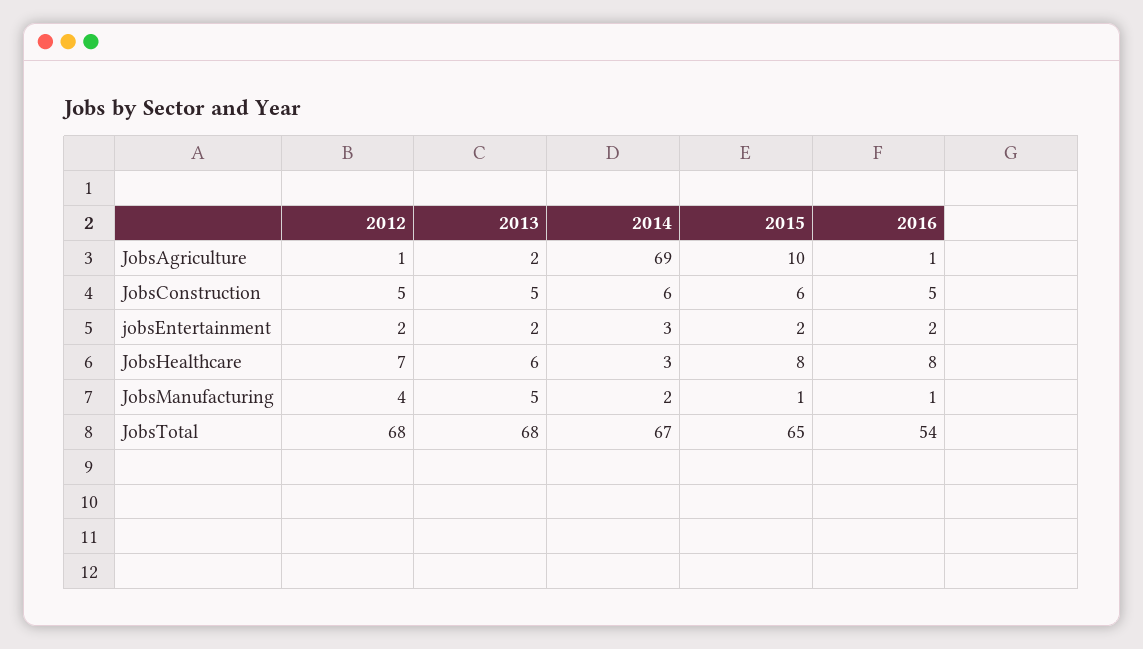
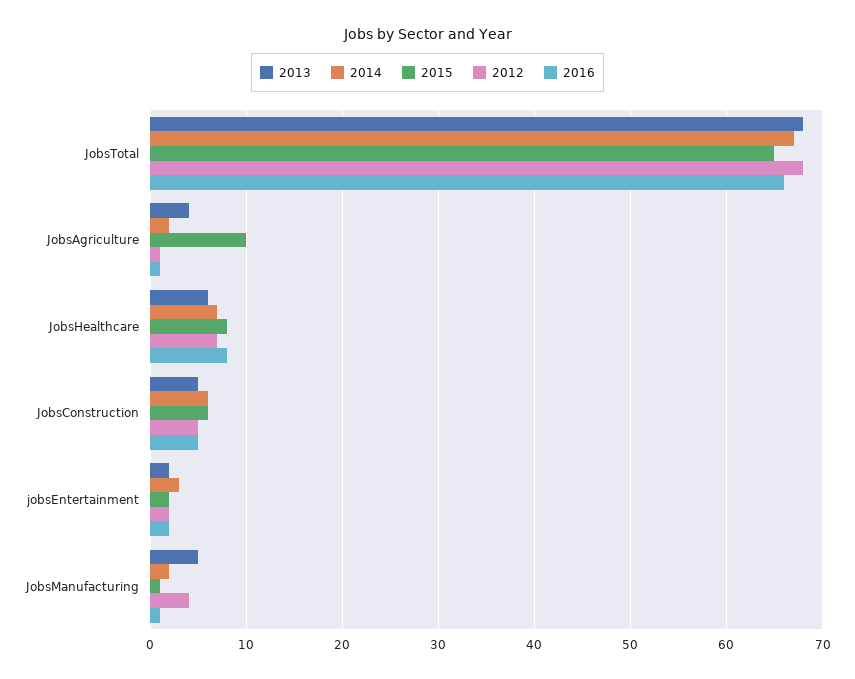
  {
    "2012": {
      "JobsAgriculture": 1,
      "JobsConstruction": 5,
      "jobsEntertainment": 2,
      "JobsHealthcare": 7,
      "JobsManufacturing": 4,
      "JobsTotal": 68
    },
    "2013": {
-     "JobsAgriculture": 2,
+     "JobsAgriculture": 4,
      "JobsConstruction": 5,
      "jobsEntertainment": 2,
      "JobsHealthcare": 6,
      "JobsManufacturing": 5,
      "JobsTotal": 68
    },
    "2014": {
-     "JobsAgriculture": 69,
+     "JobsAgriculture": 2,
      "JobsConstruction": 6,
      "jobsEntertainment": 3,
-     "JobsHealthcare": 3,
+     "JobsHealthcare": 7,
      "JobsManufacturing": 2,
      "JobsTotal": 67
    },
    "2015": {
      "JobsAgriculture": 10,
      "JobsConstruction": 6,
      "jobsEntertainment": 2,
      "JobsHealthcare": 8,
      "JobsManufacturing": 1,
      "JobsTotal": 65
    },
    "2016": {
      "JobsAgriculture": 1,
      "JobsConstruction": 5,
      "jobsEntertainment": 2,
      "JobsHealthcare": 8,
      "JobsManufacturing": 1,
-     "JobsTotal": 54
+     "JobsTotal": 66
    }
  }

